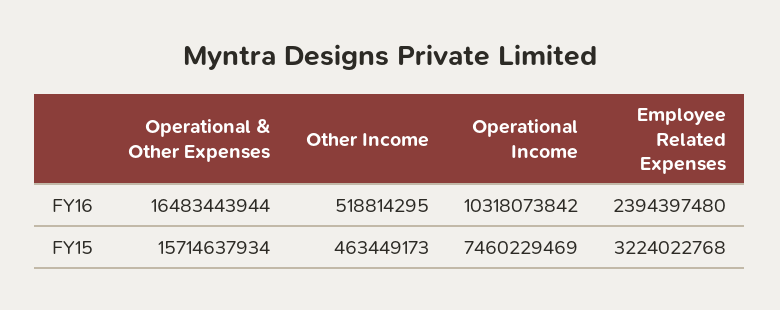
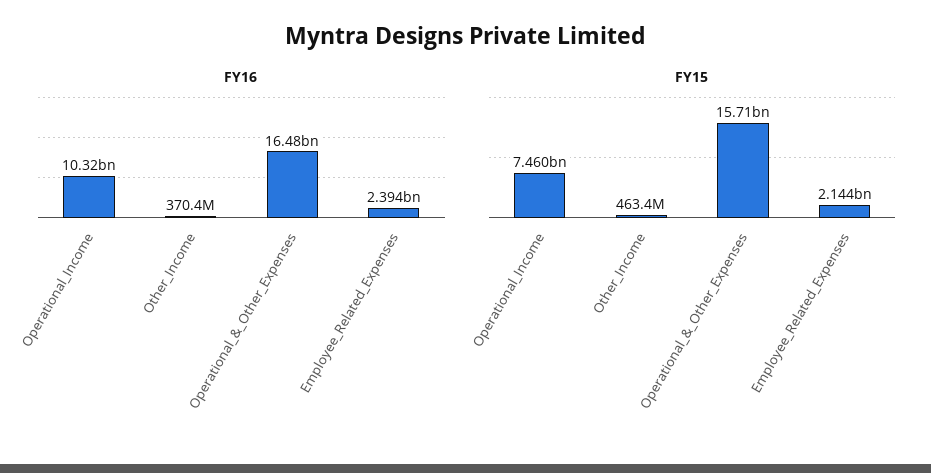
  {
    "FY16": {
      "Operational & Other Expenses": 16483443944,
-     "Other Income": 518814295,
+     "Other Income": 370400000,
      "Operational Income": 10318073842,
      "Employee Related Expenses": 2394397480
    },
    "FY15": {
      "Operational & Other Expenses": 15714637934,
      "Other Income": 463449173,
      "Operational Income": 7460229469,
-     "Employee Related Expenses": 3224022768
+     "Employee Related Expenses": 2144000000
    }
  }

